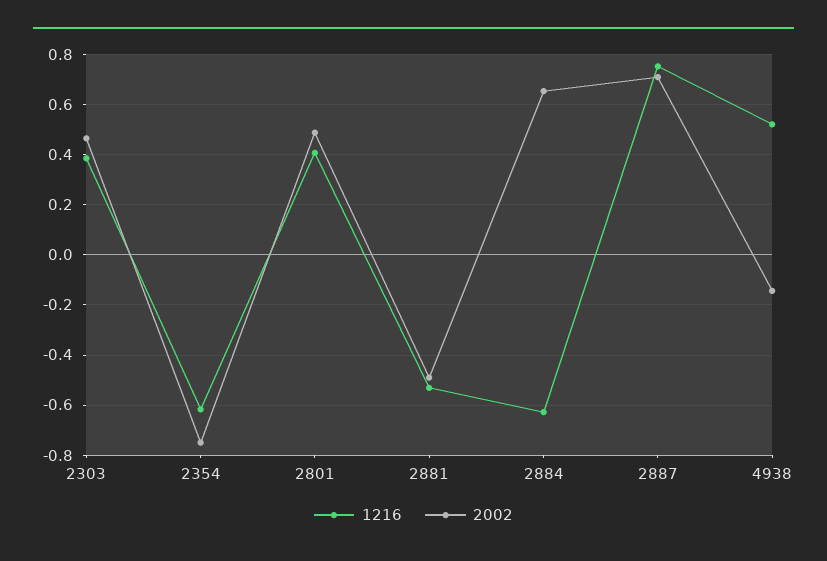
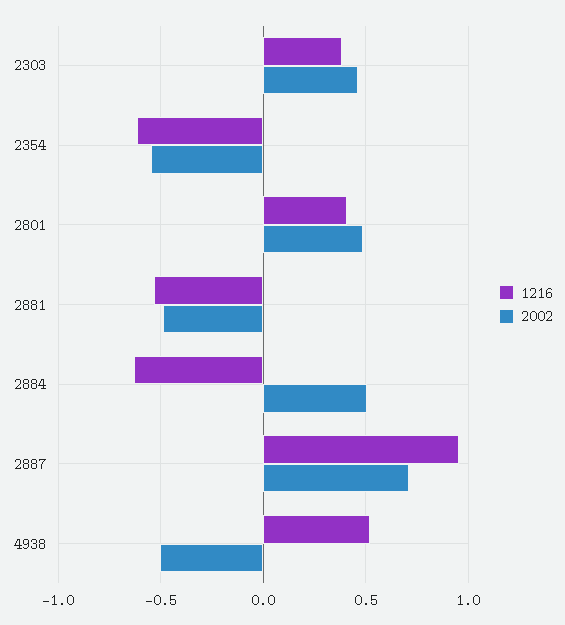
  {
    "1216": {
      "2303": 0.375,
      "2354": -0.625,
      "2801": 0.4,
      "2881": -0.525,
      "2884": -0.625,
-     "2887": 0.75,
+     "2887": 0.95,
      "4938": 0.525
    },
    "2002": {
      "2303": 0.475,
-     "2354": -0.75,
+     "2354": -0.55,
      "2801": 0.5,
      "2881": -0.5,
-     "2884": 0.65,
+     "2884": 0.5,
      "2887": 0.7,
-     "4938": -0.15
+     "4938": -0.5
    }
  }

